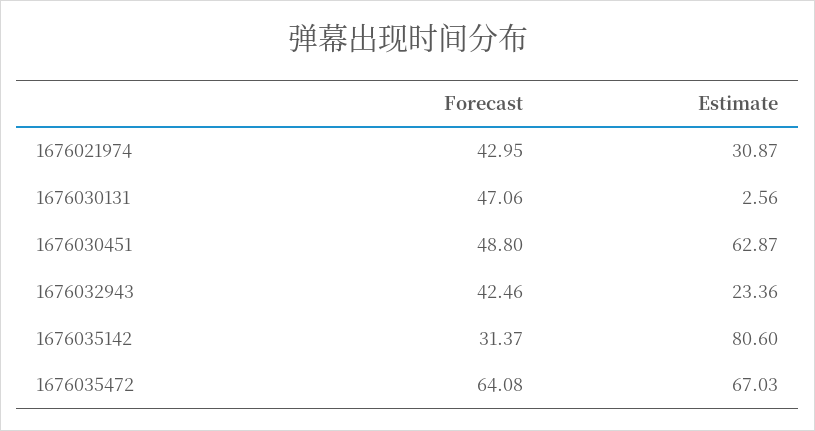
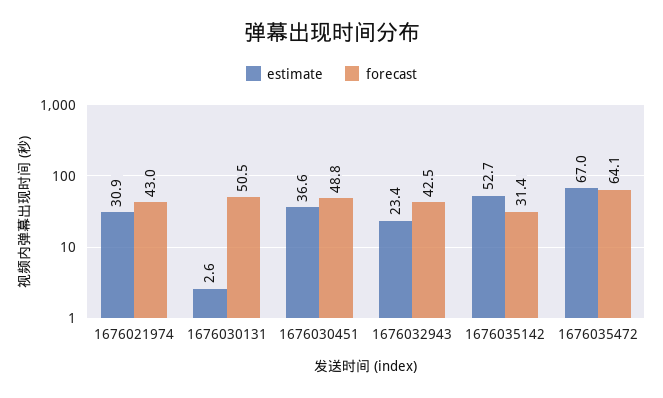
  {
    "Forecast": {
      "1676021974": 42.95,
-     "1676030131": 47.06,
+     "1676030131": 50.5,
      "1676030451": 48.8,
      "1676032943": 42.46,
      "1676035142": 31.37,
      "1676035472": 64.08
    },
    "Estimate": {
      "1676021974": 30.87,
      "1676030131": 2.56,
-     "1676030451": 62.87,
+     "1676030451": 36.6,
      "1676032943": 23.36,
-     "1676035142": 80.6,
+     "1676035142": 52.7,
      "1676035472": 67.03
    }
  }

